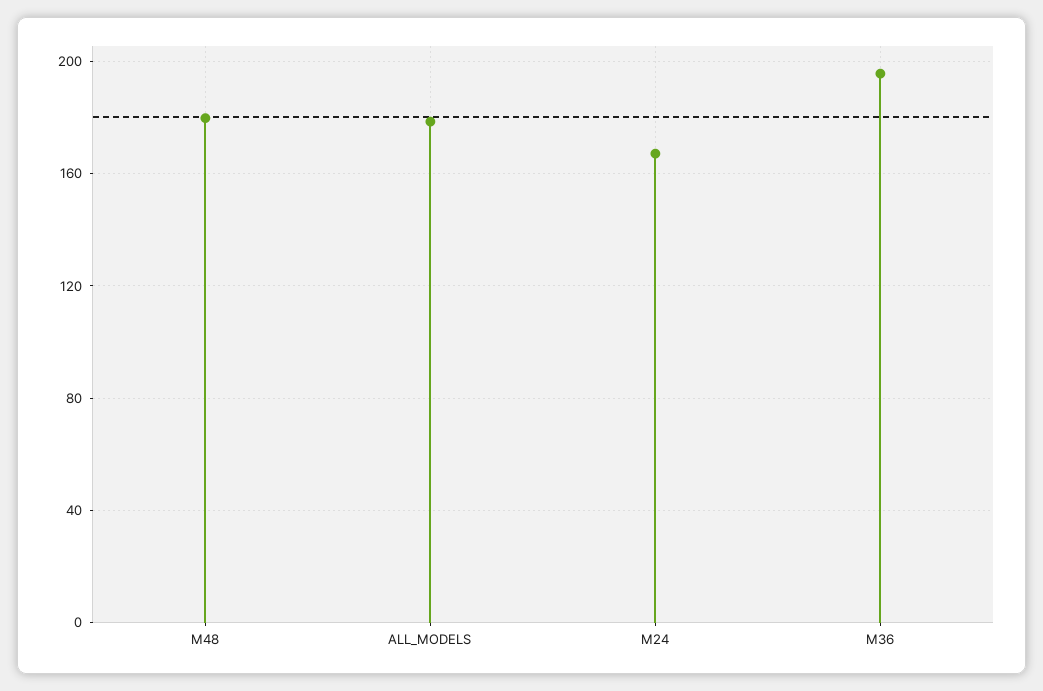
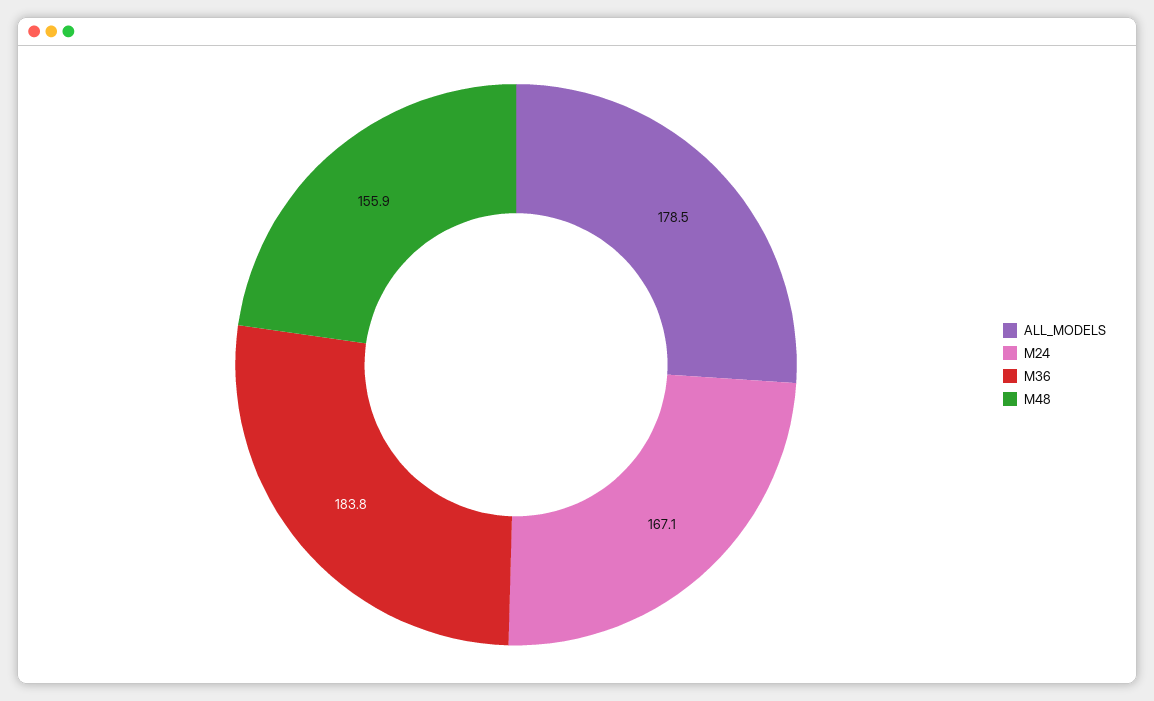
  {
-   "M48": 180,
+   "M48": 155.9,
    "ALL_MODELS": 178.5,
    "M24": 167.1,
-   "M36": 195
+   "M36": 183.8
  }

